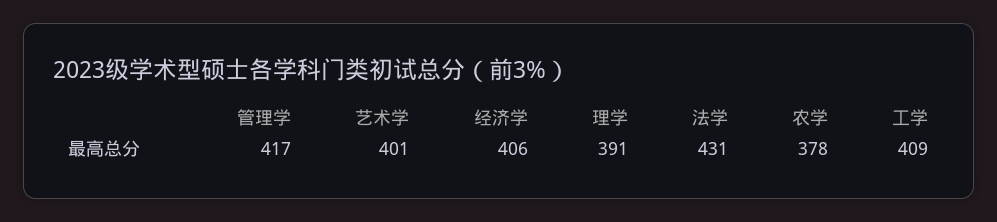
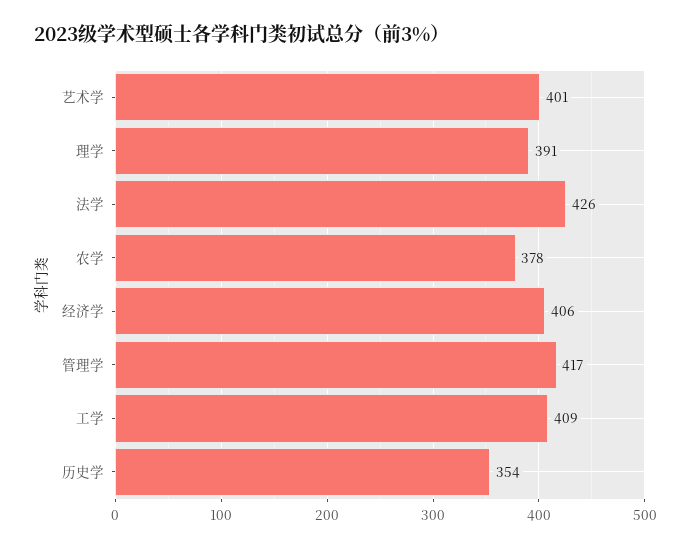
  {
    "管理学": 417,
    "艺术学": 401,
    "经济学": 406,
    "理学": 391,
-   "法学": 431,
+   "法学": 426,
    "农学": 378,
-   "工学": 409
+   "工学": 409,
+   "历史学": 354
  }

